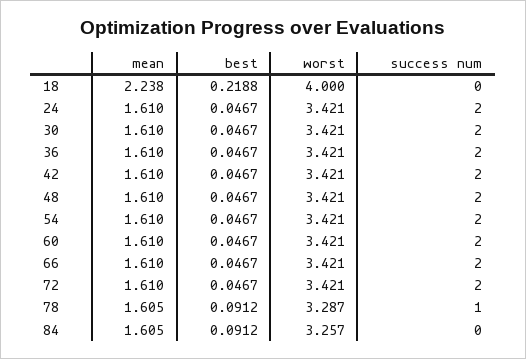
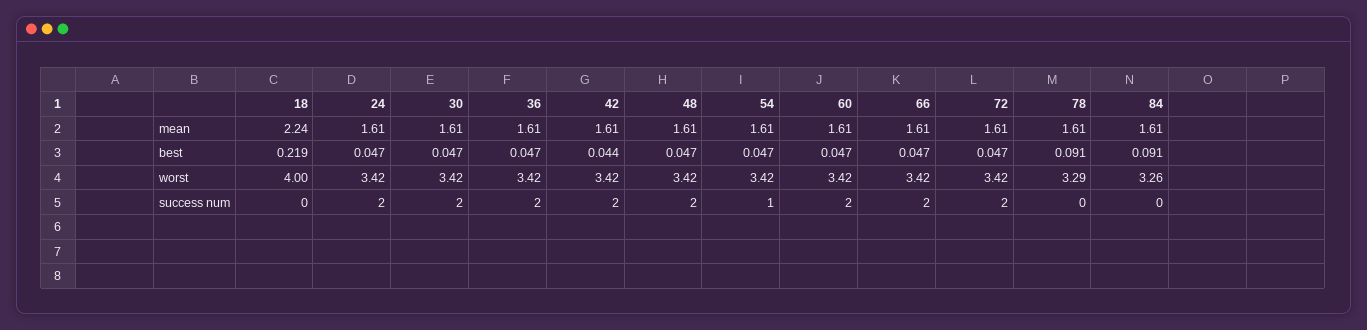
  {
    "mean": {
      "18": 2.238,
      "24": 1.61,
      "30": 1.61,
      "36": 1.61,
      "42": 1.61,
      "48": 1.61,
      "54": 1.61,
      "60": 1.61,
      "66": 1.61,
      "72": 1.61,
      "78": 1.605,
      "84": 1.605
    },
    "best": {
      "18": 0.2188,
      "24": 0.0467,
      "30": 0.0467,
      "36": 0.0467,
-     "42": 0.0467,
+     "42": 0.044,
      "48": 0.0467,
      "54": 0.0467,
      "60": 0.0467,
      "66": 0.0467,
      "72": 0.0467,
      "78": 0.0912,
      "84": 0.0912
    },
    "worst": {
      "18": 4,
      "24": 3.421,
      "30": 3.421,
      "36": 3.421,
      "42": 3.421,
      "48": 3.421,
      "54": 3.421,
      "60": 3.421,
      "66": 3.421,
      "72": 3.421,
      "78": 3.287,
      "84": 3.257
    },
    "success num": {
      "18": 0,
      "24": 2,
      "30": 2,
      "36": 2,
      "42": 2,
      "48": 2,
-     "54": 2,
+     "54": 1,
      "60": 2,
      "66": 2,
      "72": 2,
-     "78": 1,
+     "78": 0,
      "84": 0
    }
  }

